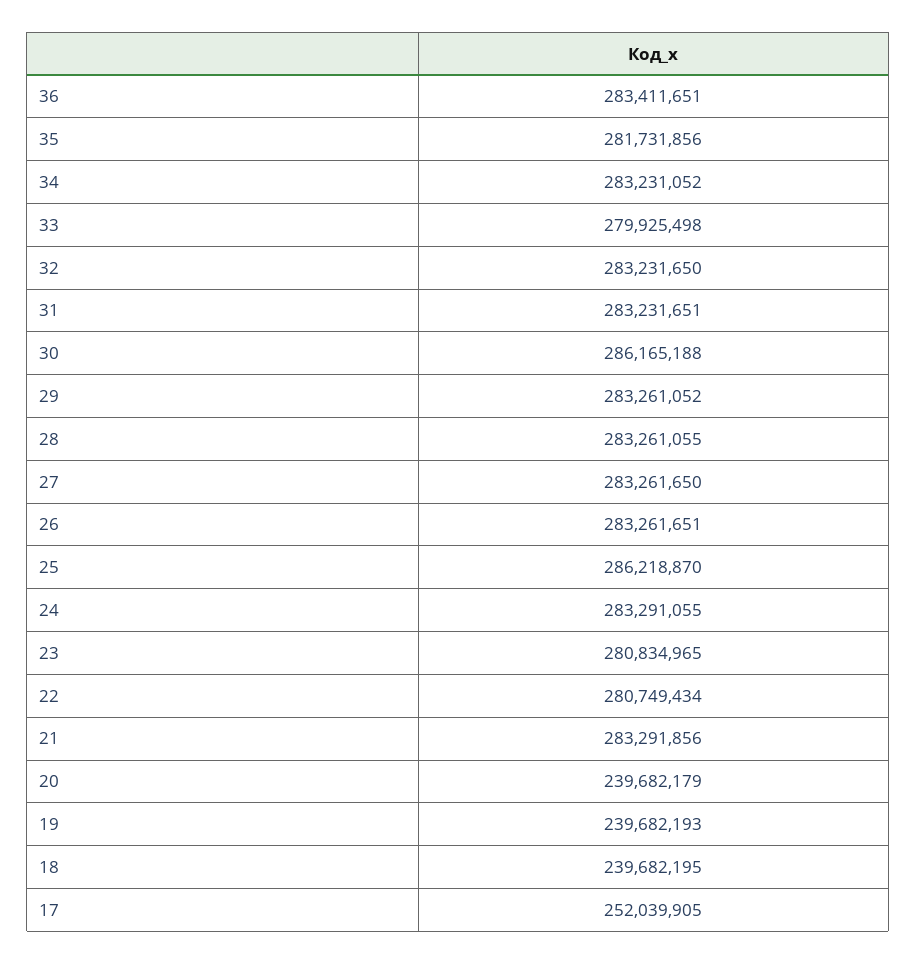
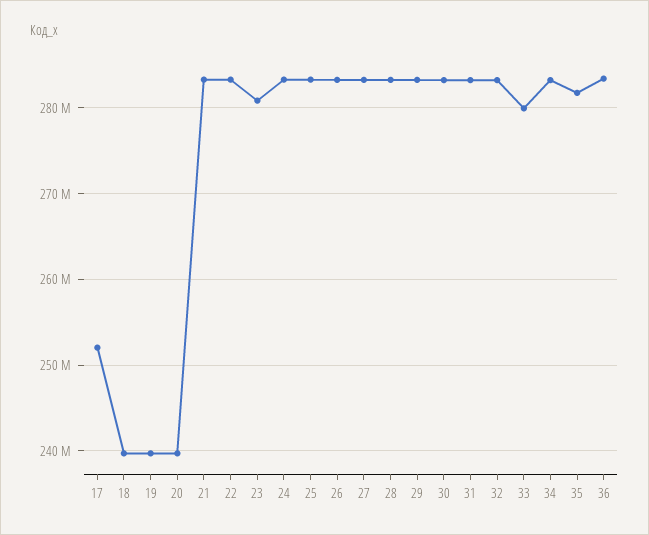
  {
    "36": 283411651,
    "35": 281731856,
    "34": 283231052,
    "33": 279925498,
    "32": 283231650,
    "31": 283231651,
-   "30": 286165188,
+   "30": 283000000,
    "29": 283261052,
    "28": 283261055,
    "27": 283261650,
    "26": 283261651,
-   "25": 286218870,
+   "25": 283000000,
    "24": 283291055,
    "23": 280834965,
-   "22": 280749434,
+   "22": 283000000,
    "21": 283291856,
    "20": 239682179,
    "19": 239682193,
    "18": 239682195,
    "17": 252039905
  }

